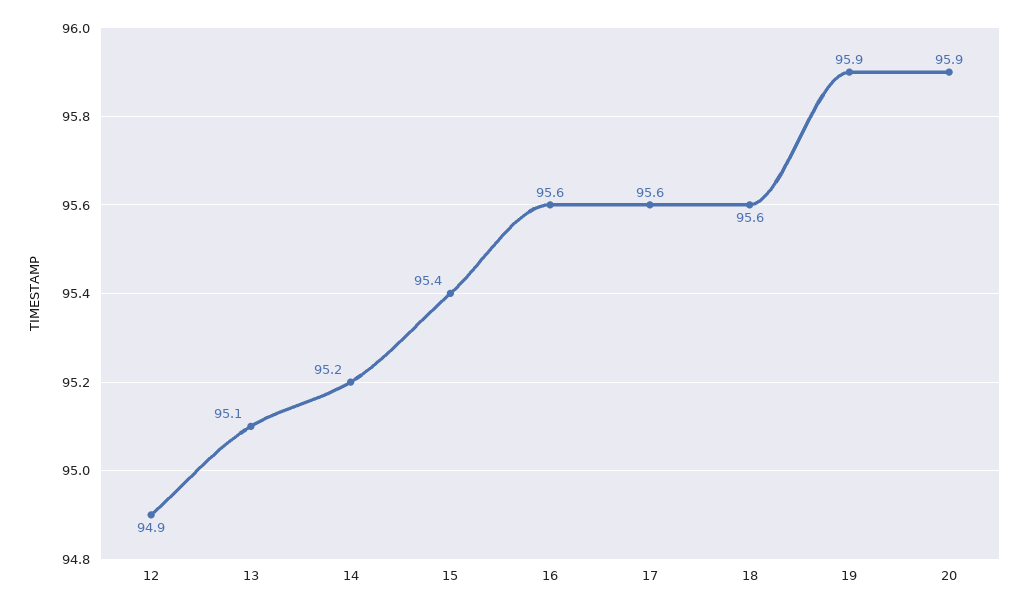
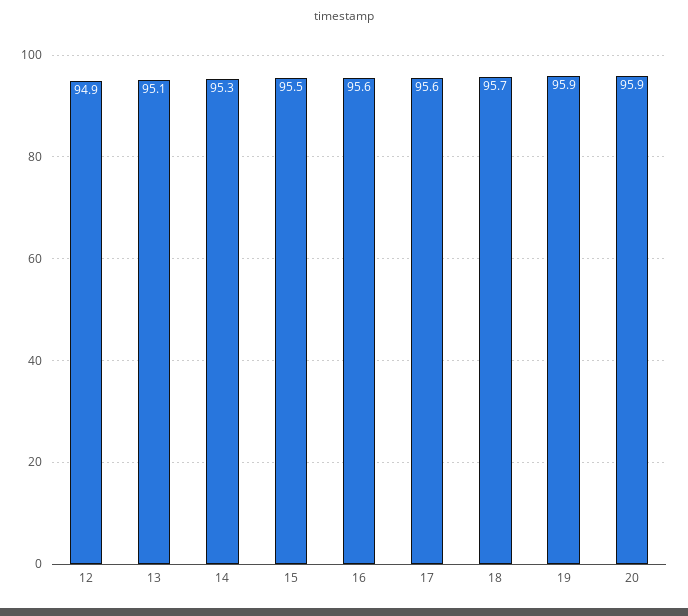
  {
    "12": 94.9,
    "13": 95.1,
-   "14": 95.2,
+   "14": 95.3,
-   "15": 95.4,
+   "15": 95.5,
    "16": 95.6,
    "17": 95.6,
-   "18": 95.6,
+   "18": 95.7,
    "19": 95.9,
    "20": 95.9
  }

